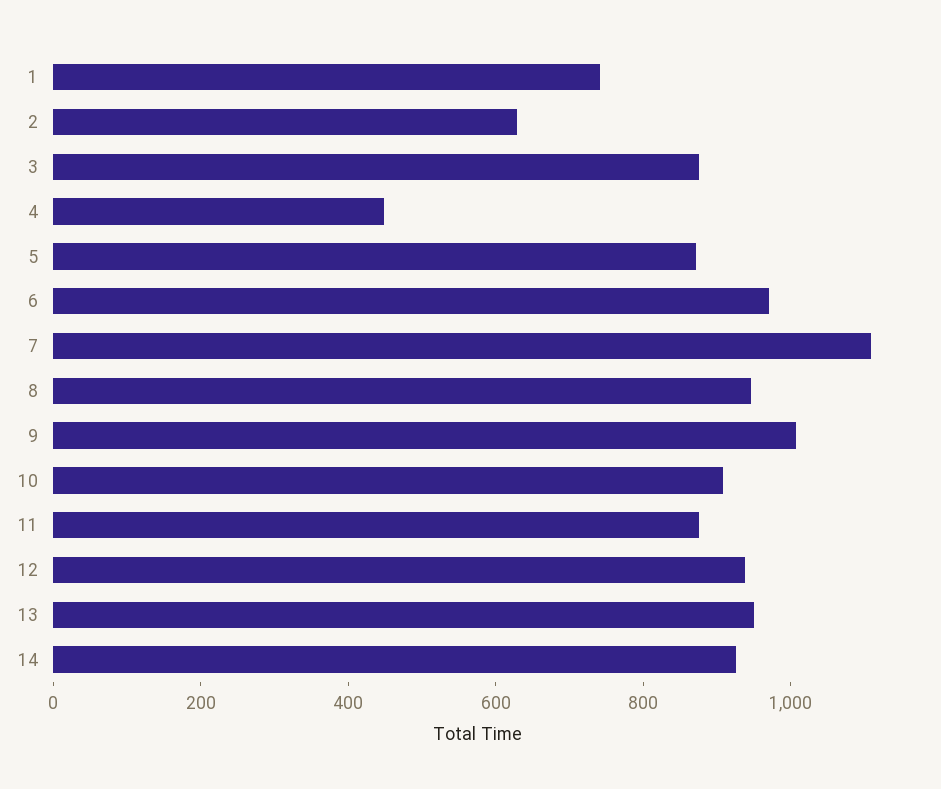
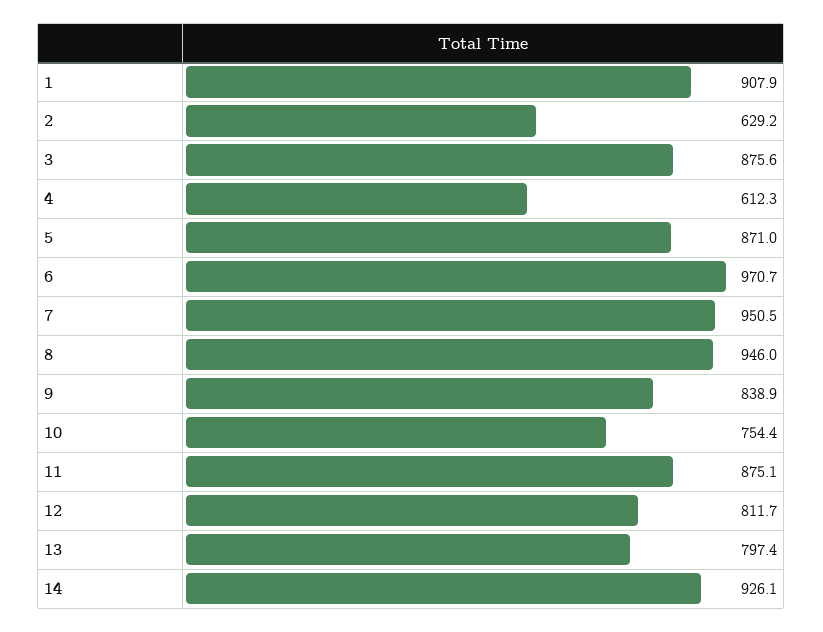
  {
-   "1": 750,
+   "1": 907.9,
    "2": 629.2,
    "3": 875.6,
-   "4": 450,
+   "4": 612.3,
    "5": 871,
    "6": 970.7,
-   "7": 1100,
+   "7": 950.5,
    "8": 946,
-   "9": 1000,
+   "9": 838.9,
-   "10": 900,
+   "10": 754.4,
    "11": 875.1,
-   "12": 950,
+   "12": 811.7,
-   "13": 950,
+   "13": 797.4,
    "14": 926.1
  }

